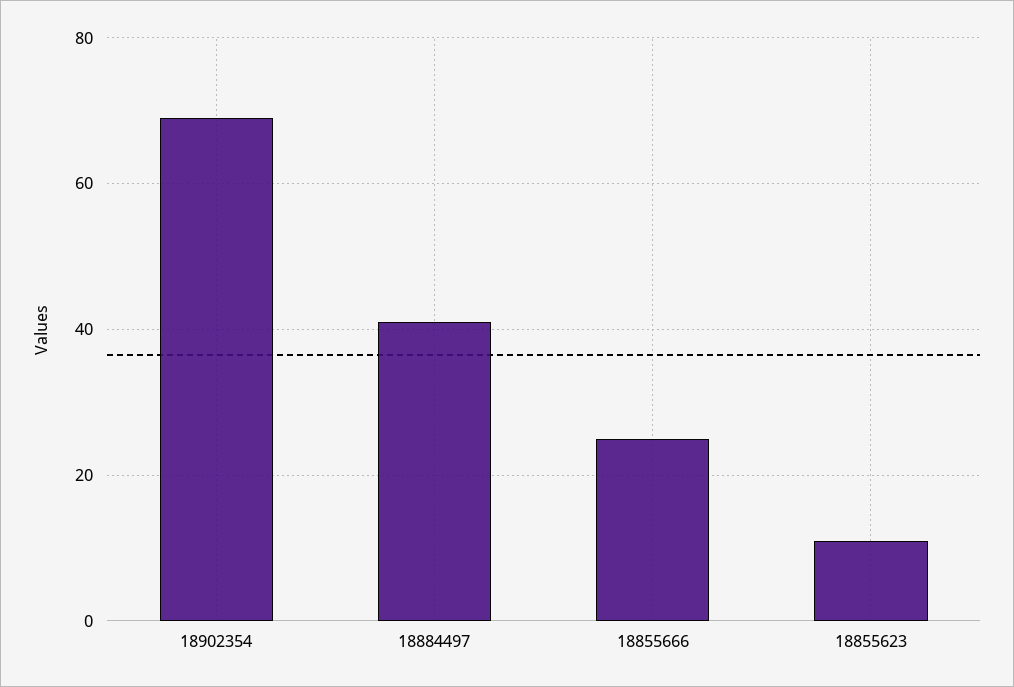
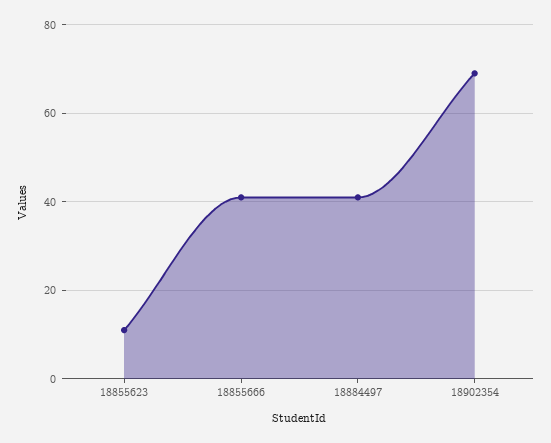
  {
    "18902354": 70,
    "18884497": 40,
-   "18855666": 25,
+   "18855666": 40,
    "18855623": 10
  }

